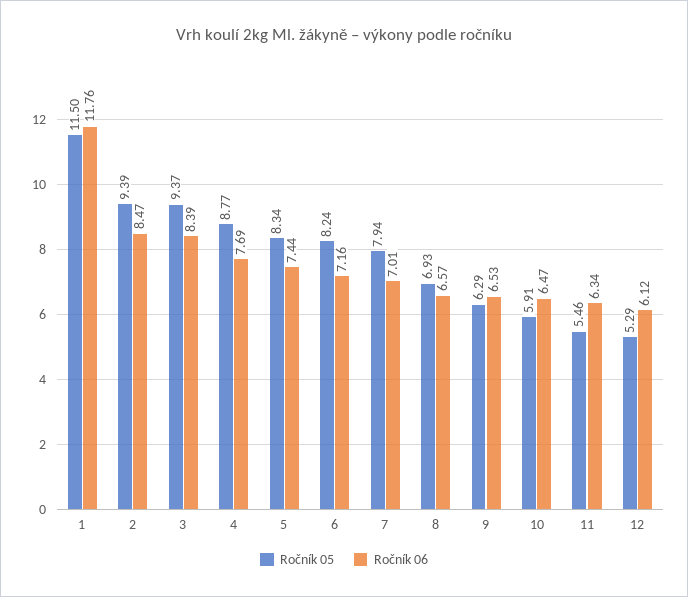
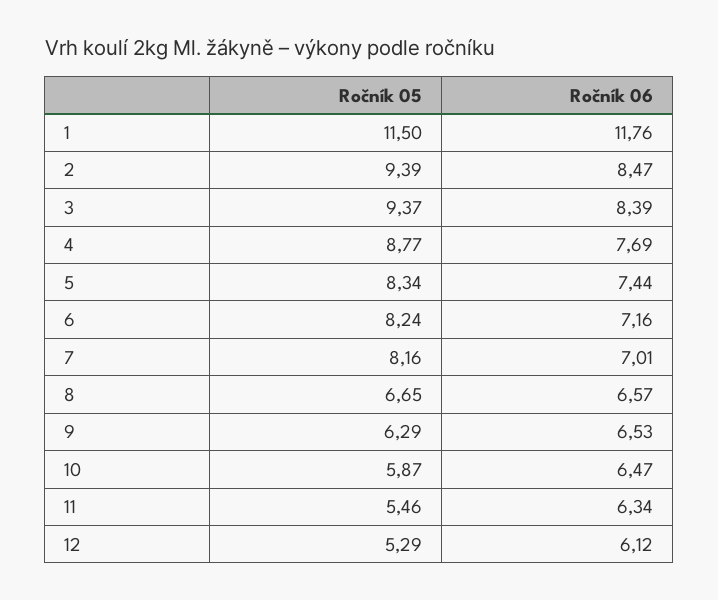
  {
    "Ročník 05": {
      "1": 11.5,
      "2": 9.39,
      "3": 9.37,
      "4": 8.77,
      "5": 8.34,
      "6": 8.24,
-     "7": 7.94,
+     "7": 8.16,
-     "8": 6.93,
+     "8": 6.65,
      "9": 6.29,
-     "10": 5.91,
+     "10": 5.87,
      "11": 5.46,
      "12": 5.29
    },
    "Ročník 06": {
      "1": 11.76,
      "2": 8.47,
      "3": 8.39,
      "4": 7.69,
      "5": 7.44,
      "6": 7.16,
      "7": 7.01,
      "8": 6.57,
      "9": 6.53,
      "10": 6.47,
      "11": 6.34,
      "12": 6.12
    }
  }

